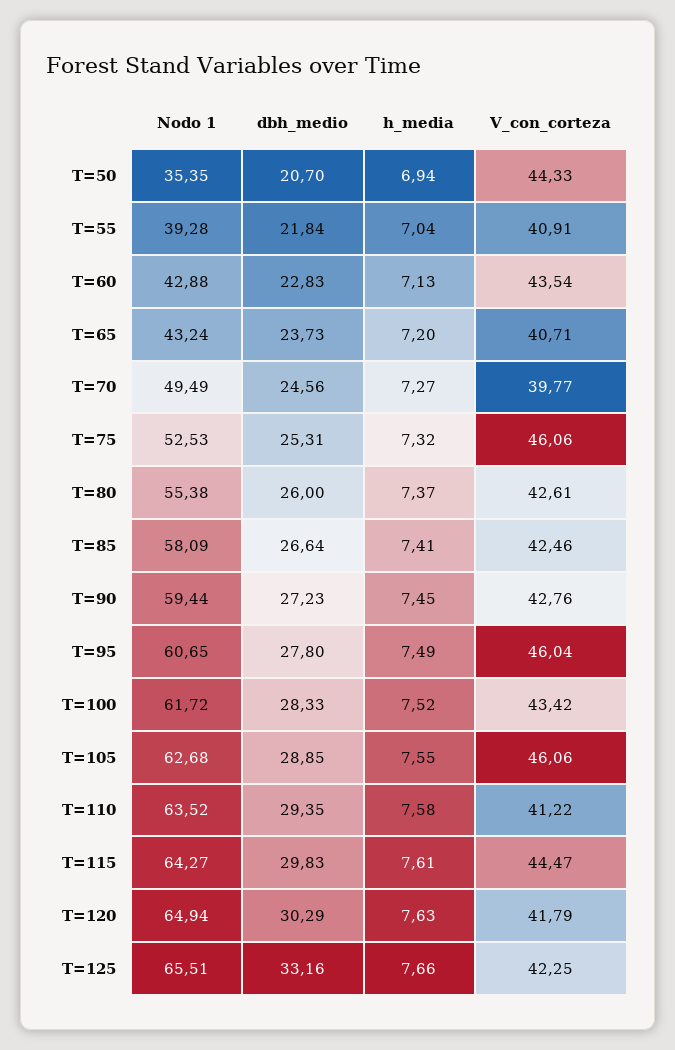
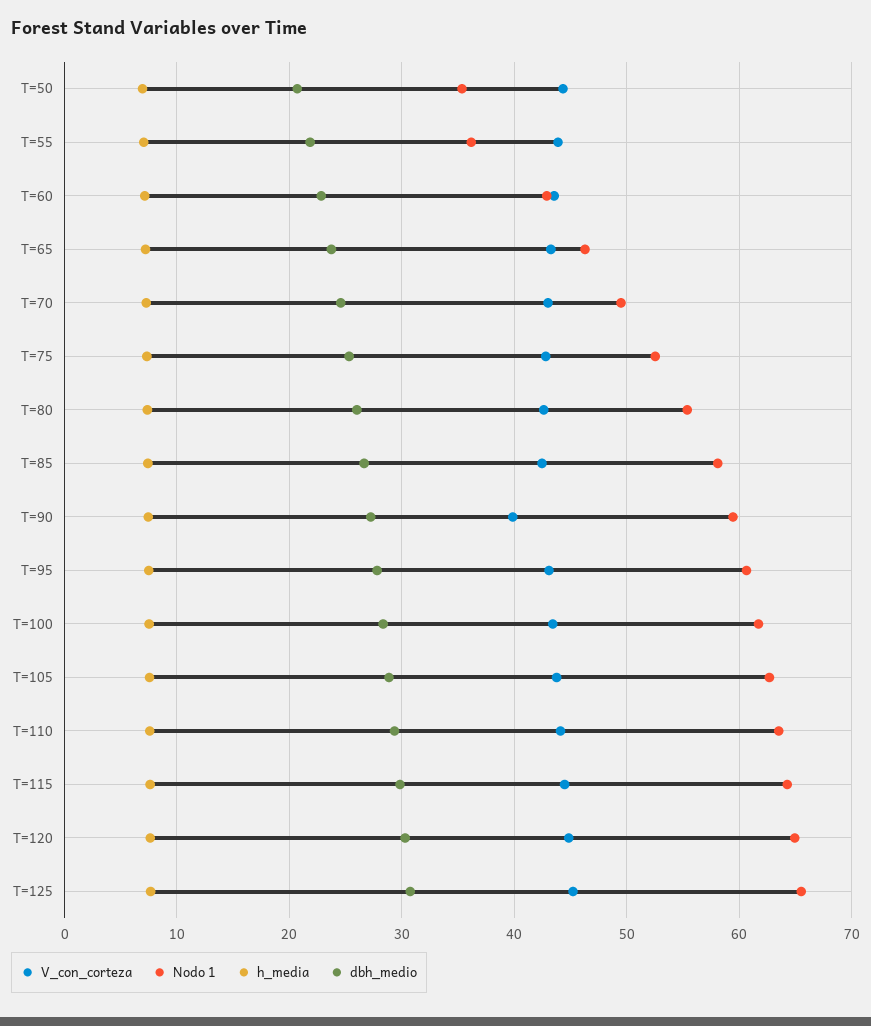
  {
    "Nodo 1": {
      "T=50": 35.35,
-     "T=55": 39.28,
+     "T=55": 36,
      "T=60": 42.88,
-     "T=65": 43.24,
+     "T=65": 46,
      "T=70": 49.49,
      "T=75": 52.53,
      "T=80": 55.38,
      "T=85": 58.09,
      "T=90": 59.44,
      "T=95": 60.65,
      "T=100": 61.72,
      "T=105": 62.68,
      "T=110": 63.52,
      "T=115": 64.27,
      "T=120": 64.94,
      "T=125": 65.51
    },
    "dbh_medio": {
      "T=50": 20.7,
      "T=55": 21.84,
      "T=60": 22.83,
      "T=65": 23.73,
      "T=70": 24.56,
      "T=75": 25.31,
      "T=80": 26,
      "T=85": 26.64,
      "T=90": 27.23,
      "T=95": 27.8,
      "T=100": 28.33,
      "T=105": 28.85,
      "T=110": 29.35,
      "T=115": 29.83,
      "T=120": 30.29,
-     "T=125": 33.16
+     "T=125": 31
    },
    "h_media": {
      "T=50": 6.94,
      "T=55": 7.04,
      "T=60": 7.13,
      "T=65": 7.2,
      "T=70": 7.27,
      "T=75": 7.32,
      "T=80": 7.37,
      "T=85": 7.41,
      "T=90": 7.45,
      "T=95": 7.49,
      "T=100": 7.52,
      "T=105": 7.55,
      "T=110": 7.58,
      "T=115": 7.61,
      "T=120": 7.63,
      "T=125": 7.66
    },
    "V_con_corteza": {
      "T=50": 44.33,
-     "T=55": 40.91,
+     "T=55": 44,
      "T=60": 43.54,
-     "T=65": 40.71,
+     "T=65": 43,
-     "T=70": 39.77,
+     "T=70": 43,
-     "T=75": 46.06,
+     "T=75": 43,
      "T=80": 42.61,
      "T=85": 42.46,
-     "T=90": 42.76,
+     "T=90": 40,
-     "T=95": 46.04,
+     "T=95": 43,
      "T=100": 43.42,
-     "T=105": 46.06,
+     "T=105": 44,
-     "T=110": 41.22,
+     "T=110": 44,
      "T=115": 44.47,
-     "T=120": 41.79,
+     "T=120": 45,
-     "T=125": 42.25
+     "T=125": 45
    }
  }

